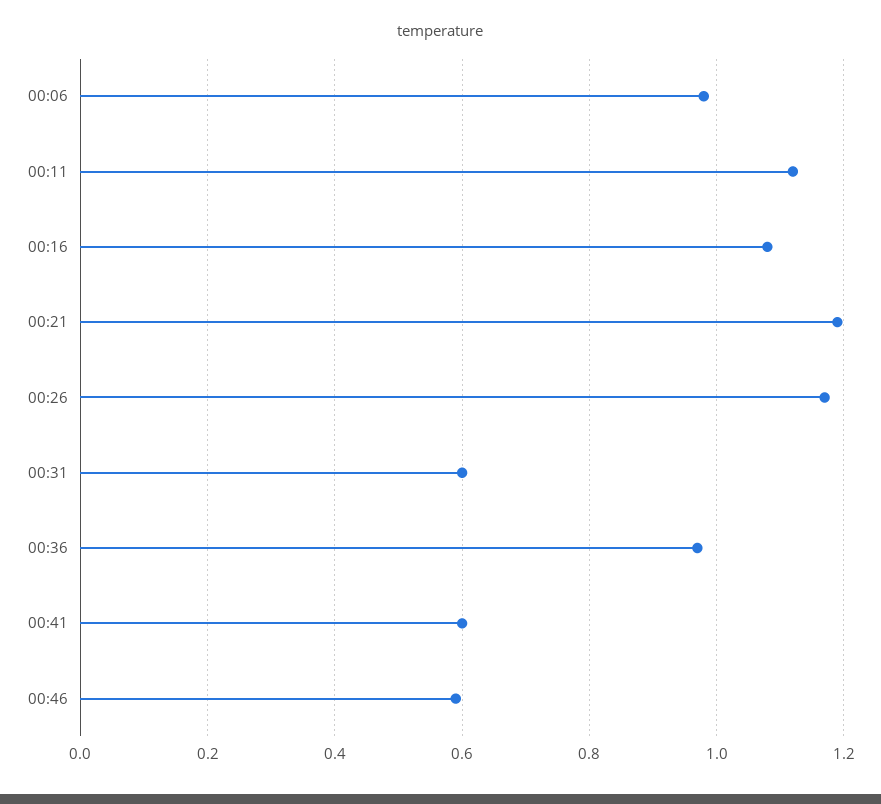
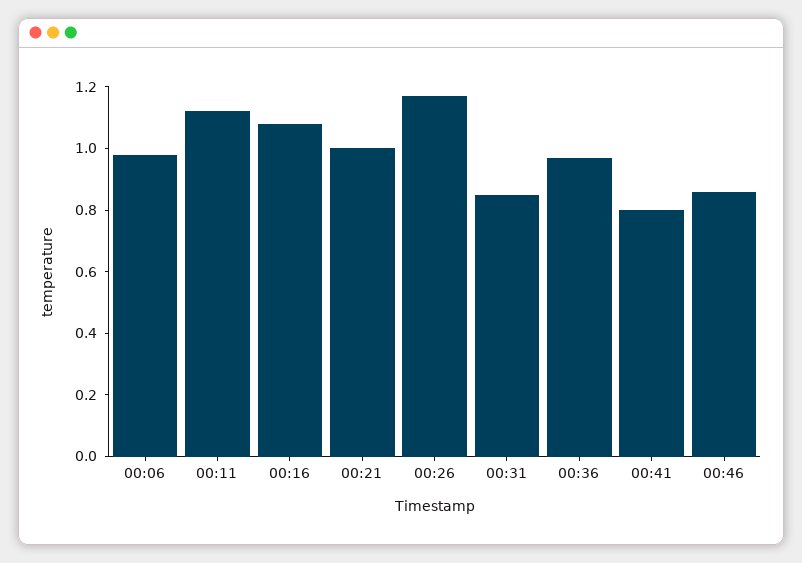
  {
    "00:06": 1,
    "00:11": 1.1,
    "00:16": 1.1,
-   "00:21": 1.2,
+   "00:21": 1,
    "00:26": 1.15,
-   "00:31": 0.6,
+   "00:31": 0.85,
    "00:36": 0.95,
-   "00:41": 0.6,
+   "00:41": 0.8,
-   "00:46": 0.6
+   "00:46": 0.85
  }

